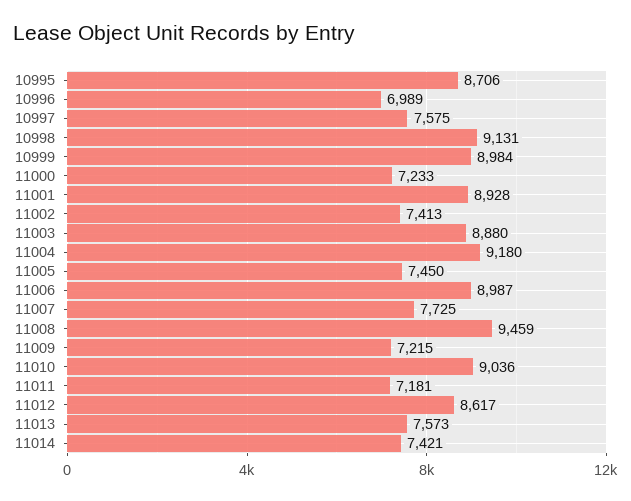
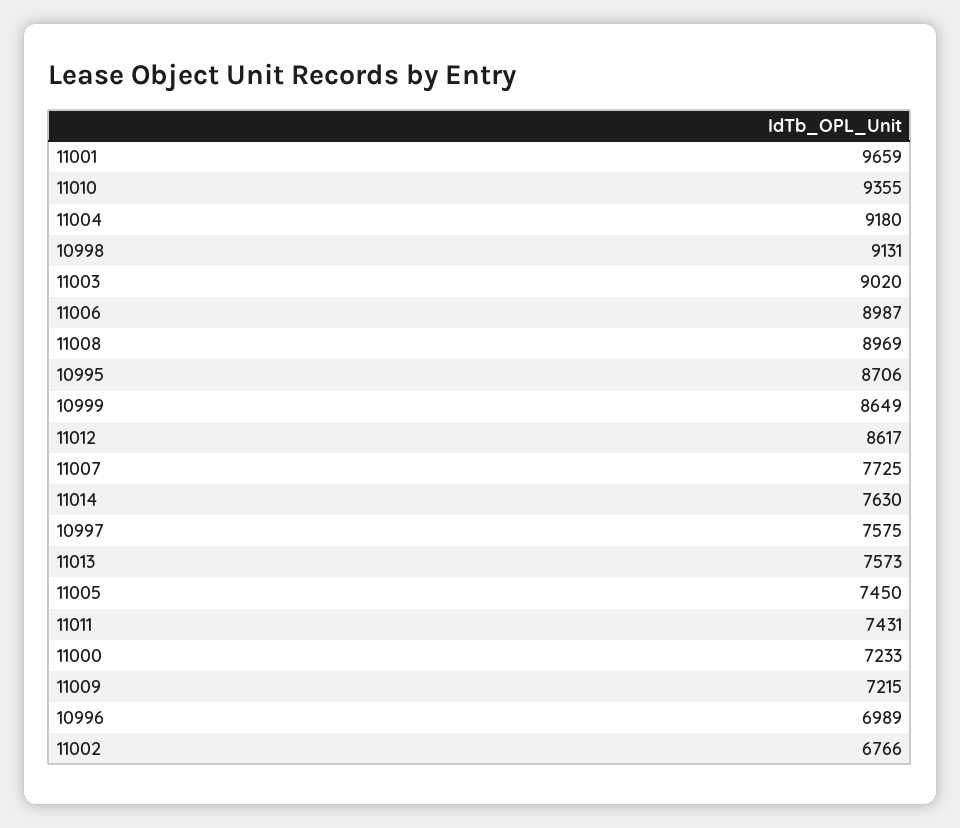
  {
    "10995": 8706,
    "10996": 6989,
    "10997": 7575,
    "10998": 9131,
-   "10999": 8984,
+   "10999": 8649,
    "11000": 7233,
-   "11001": 8928,
+   "11001": 9659,
-   "11002": 7413,
+   "11002": 6766,
-   "11003": 8880,
+   "11003": 9020,
    "11004": 9180,
    "11005": 7450,
    "11006": 8987,
    "11007": 7725,
-   "11008": 9459,
+   "11008": 8969,
    "11009": 7215,
-   "11010": 9036,
+   "11010": 9355,
-   "11011": 7181,
+   "11011": 7431,
    "11012": 8617,
    "11013": 7573,
-   "11014": 7421
+   "11014": 7630
  }

